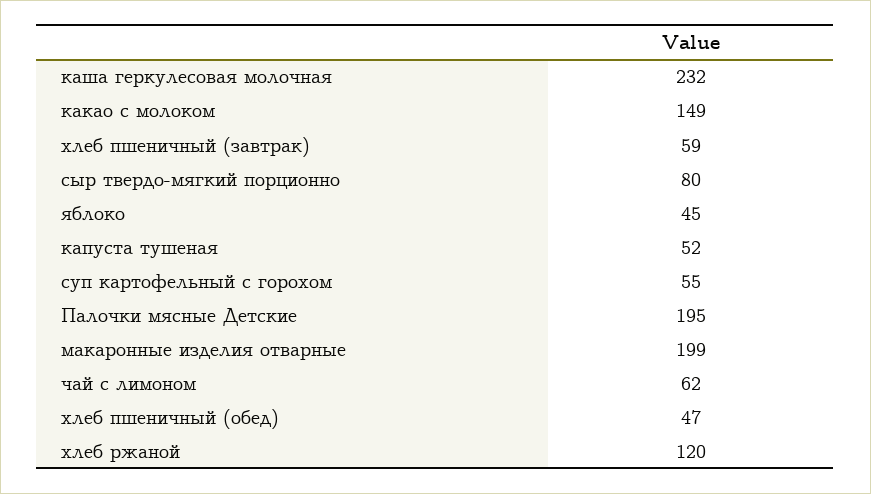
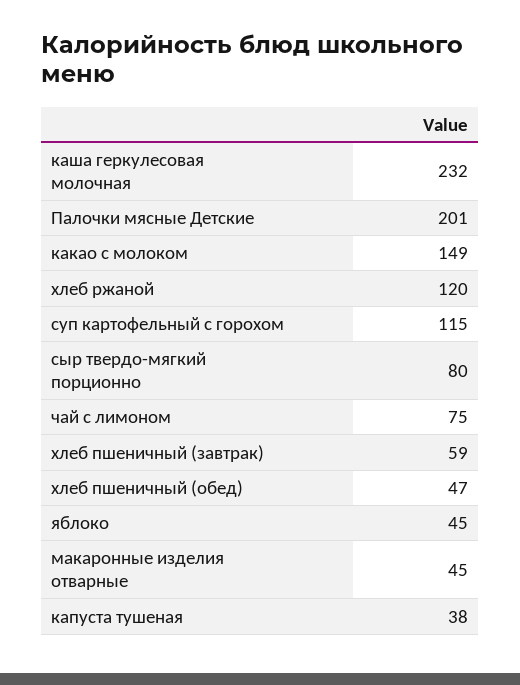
  {
    "каша геркулесовая молочная": 232,
    "какао с молоком": 149,
    "хлеб пшеничный (завтрак)": 59,
    "сыр твердо-мягкий порционно": 80,
    "яблоко": 45,
-   "капуста тушеная": 52,
+   "капуста тушеная": 38,
-   "суп картофельный с горохом": 55,
+   "суп картофельный с горохом": 115,
-   "Палочки мясные Детские": 195,
+   "Палочки мясные Детские": 201,
-   "макаронные изделия отварные": 199,
+   "макаронные изделия отварные": 45,
-   "чай с лимоном": 62,
+   "чай с лимоном": 75,
    "хлеб пшеничный (обед)": 47,
    "хлеб ржаной": 120
  }

